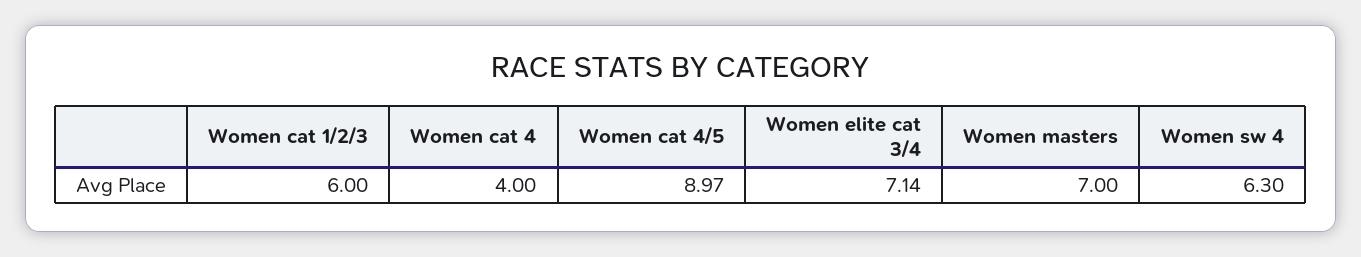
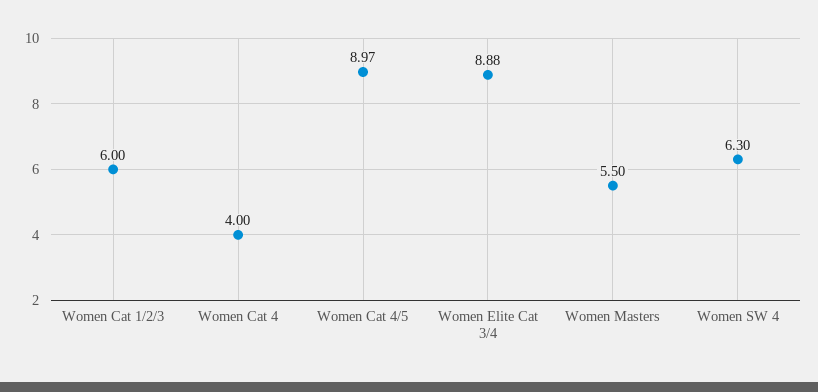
  {
    "Women cat 1/2/3": 6,
    "Women cat 4": 4,
    "Women cat 4/5": 8.97,
-   "Women elite cat 3/4": 7.14,
+   "Women elite cat 3/4": 8.88,
-   "Women masters": 7,
+   "Women masters": 5.5,
    "Women sw 4": 6.3
  }

